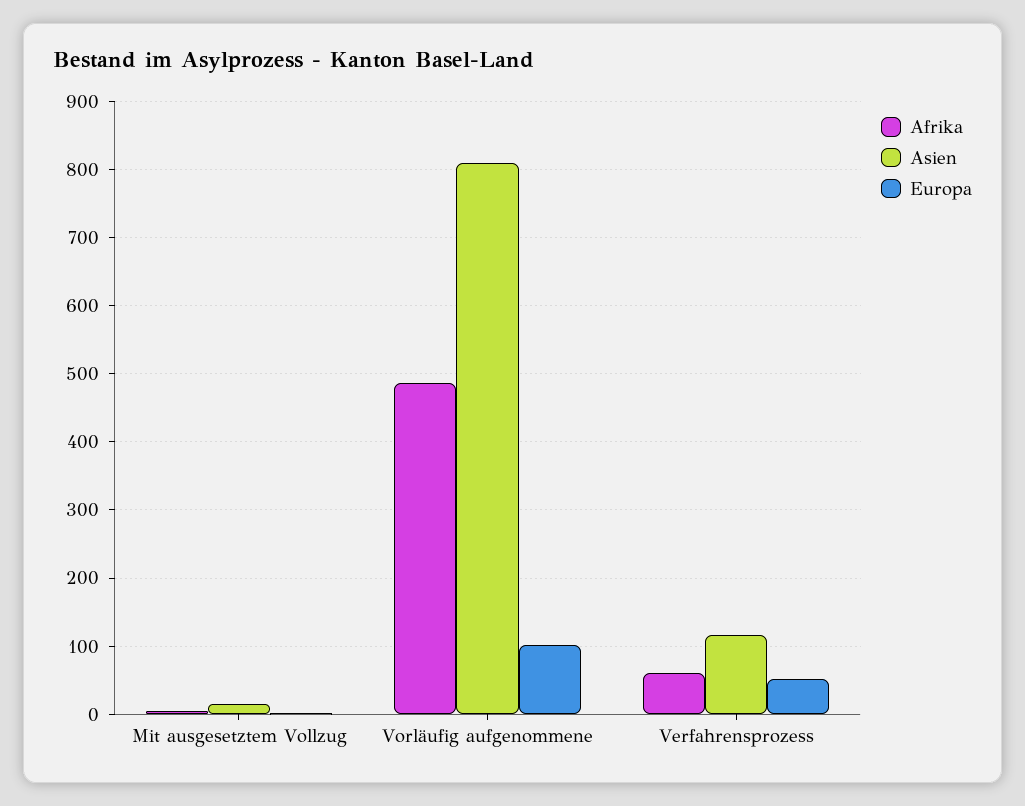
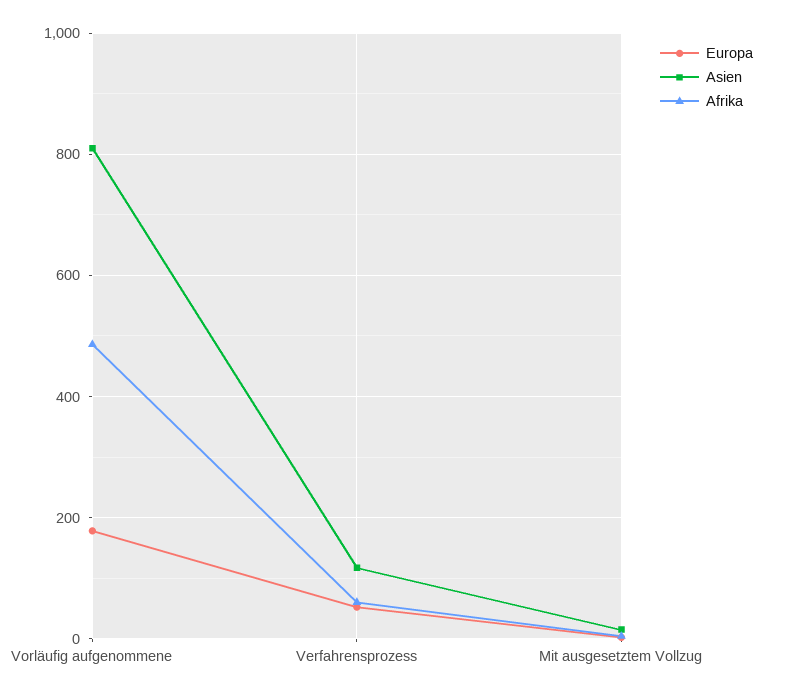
  {
    "Afrika": {
      "Mit ausgesetztem Vollzug": 0,
      "Vorläufig aufgenommene": 490,
      "Verfahrensprozess": 60
    },
    "Asien": {
      "Mit ausgesetztem Vollzug": 20,
      "Vorläufig aufgenommene": 810,
      "Verfahrensprozess": 120
    },
    "Europa": {
      "Mit ausgesetztem Vollzug": 0,
-     "Vorläufig aufgenommene": 100,
+     "Vorläufig aufgenommene": 180,
      "Verfahrensprozess": 50
    }
  }

